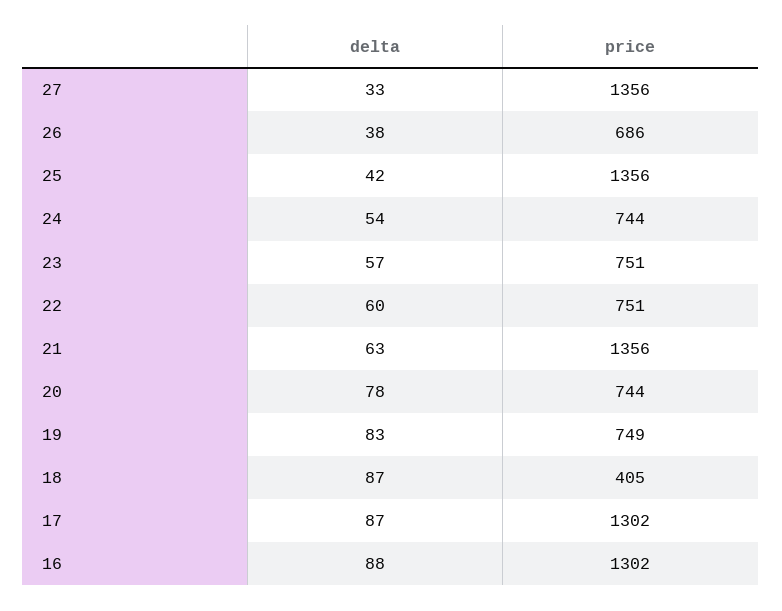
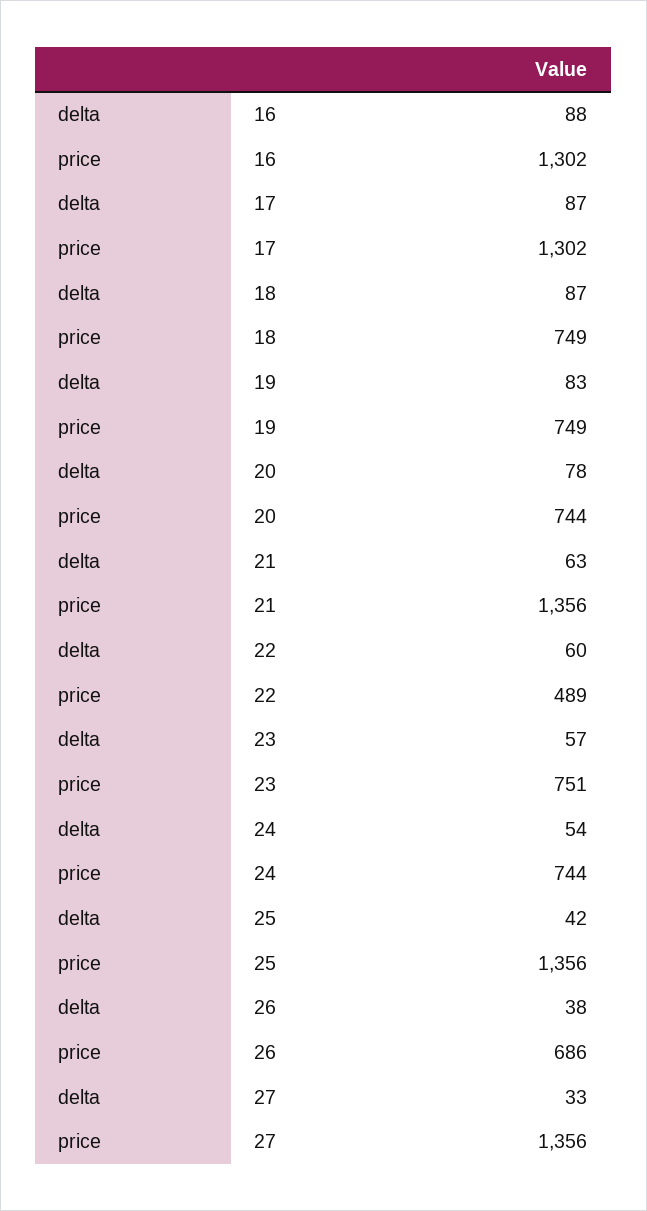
  {
    "delta": {
      "27": 33,
      "26": 38,
      "25": 42,
      "24": 54,
      "23": 57,
      "22": 60,
      "21": 63,
      "20": 78,
      "19": 83,
      "18": 87,
      "17": 87,
      "16": 88
    },
    "price": {
      "27": 1356,
      "26": 686,
      "25": 1356,
      "24": 744,
      "23": 751,
-     "22": 751,
+     "22": 489,
      "21": 1356,
      "20": 744,
      "19": 749,
-     "18": 405,
+     "18": 749,
      "17": 1302,
      "16": 1302
    }
  }

